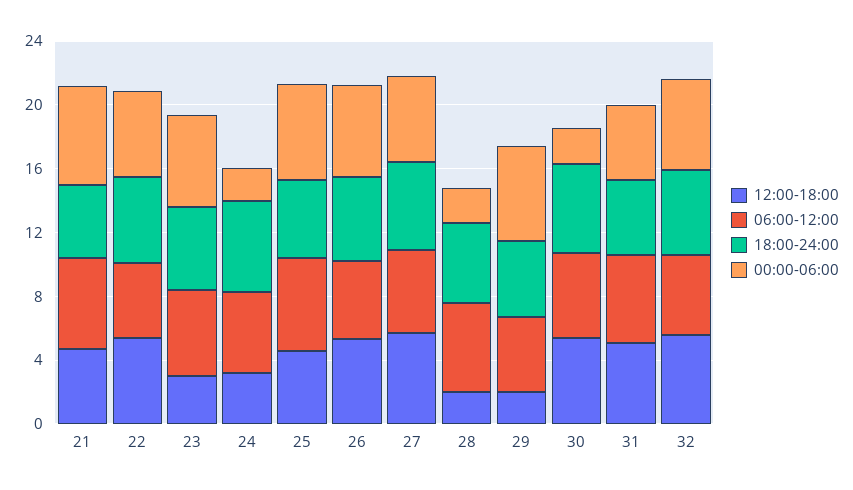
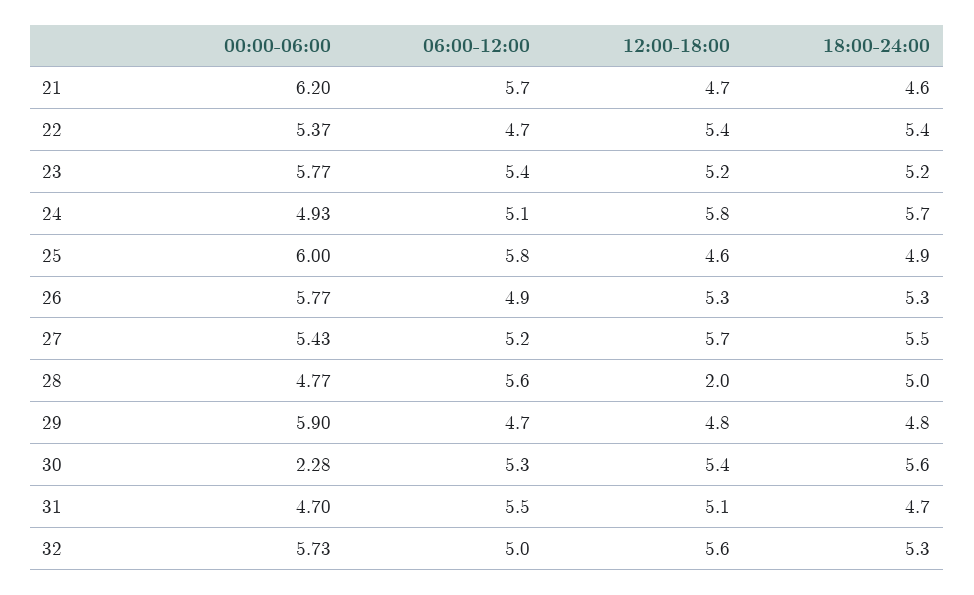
  {
    "12:00-18:00": {
      "21": 4.7,
      "22": 5.4,
-     "23": 3,
+     "23": 5.2,
-     "24": 3,
+     "24": 5.8,
      "25": 4.6,
      "26": 5.3,
      "27": 5.7,
      "28": 2,
-     "29": 2,
+     "29": 4.8,
      "30": 5.4,
      "31": 5.1,
      "32": 5.6
    },
    "06:00-12:00": {
      "21": 5.7,
      "22": 4.7,
      "23": 5.4,
      "24": 5.1,
      "25": 5.8,
      "26": 4.9,
      "27": 5.2,
      "28": 5.6,
      "29": 4.7,
      "30": 5.3,
      "31": 5.5,
      "32": 5
    },
    "18:00-24:00": {
      "21": 4.6,
      "22": 5.4,
      "23": 5.2,
      "24": 5.7,
      "25": 4.9,
      "26": 5.3,
      "27": 5.5,
      "28": 5,
      "29": 4.8,
      "30": 5.6,
      "31": 4.7,
      "32": 5.3
    },
    "00:00-06:00": {
      "21": 6.2,
      "22": 5.37,
      "23": 5.77,
-     "24": 2,
+     "24": 4.93,
      "25": 6,
      "26": 5.77,
      "27": 5.43,
-     "28": 2,
+     "28": 4.77,
      "29": 5.9,
      "30": 2.28,
      "31": 4.7,
      "32": 5.73
    }
  }

